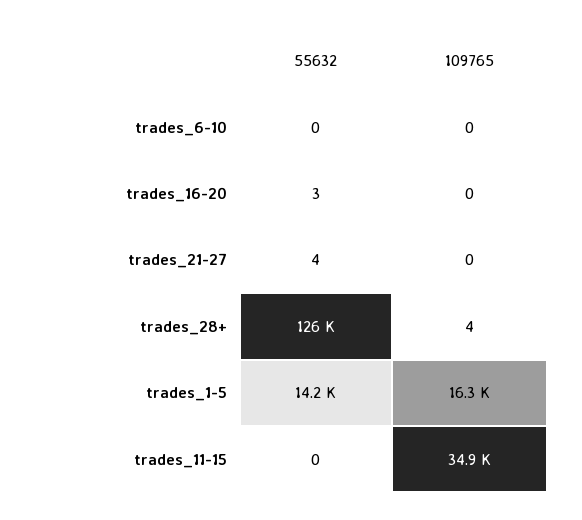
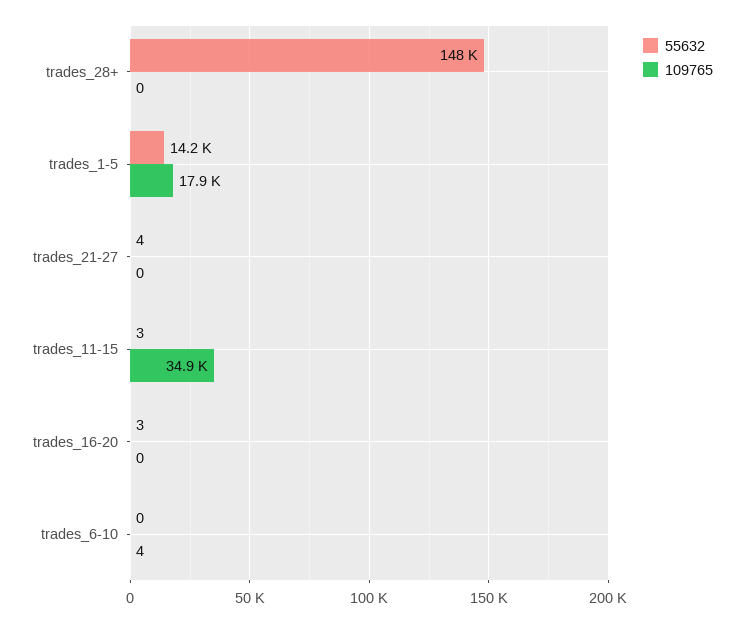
  {
    "55632": {
      "trades_6-10": 0,
      "trades_16-20": 3,
      "trades_21-27": 4,
-     "trades_28+": 126000,
+     "trades_28+": 148000,
      "trades_1-5": 14200,
-     "trades_11-15": 0
+     "trades_11-15": 3
    },
    "109765": {
-     "trades_6-10": 0,
+     "trades_6-10": 4,
      "trades_16-20": 0,
      "trades_21-27": 0,
-     "trades_28+": 4,
+     "trades_28+": 0,
-     "trades_1-5": 16300,
+     "trades_1-5": 17900,
      "trades_11-15": 34900
    }
  }

